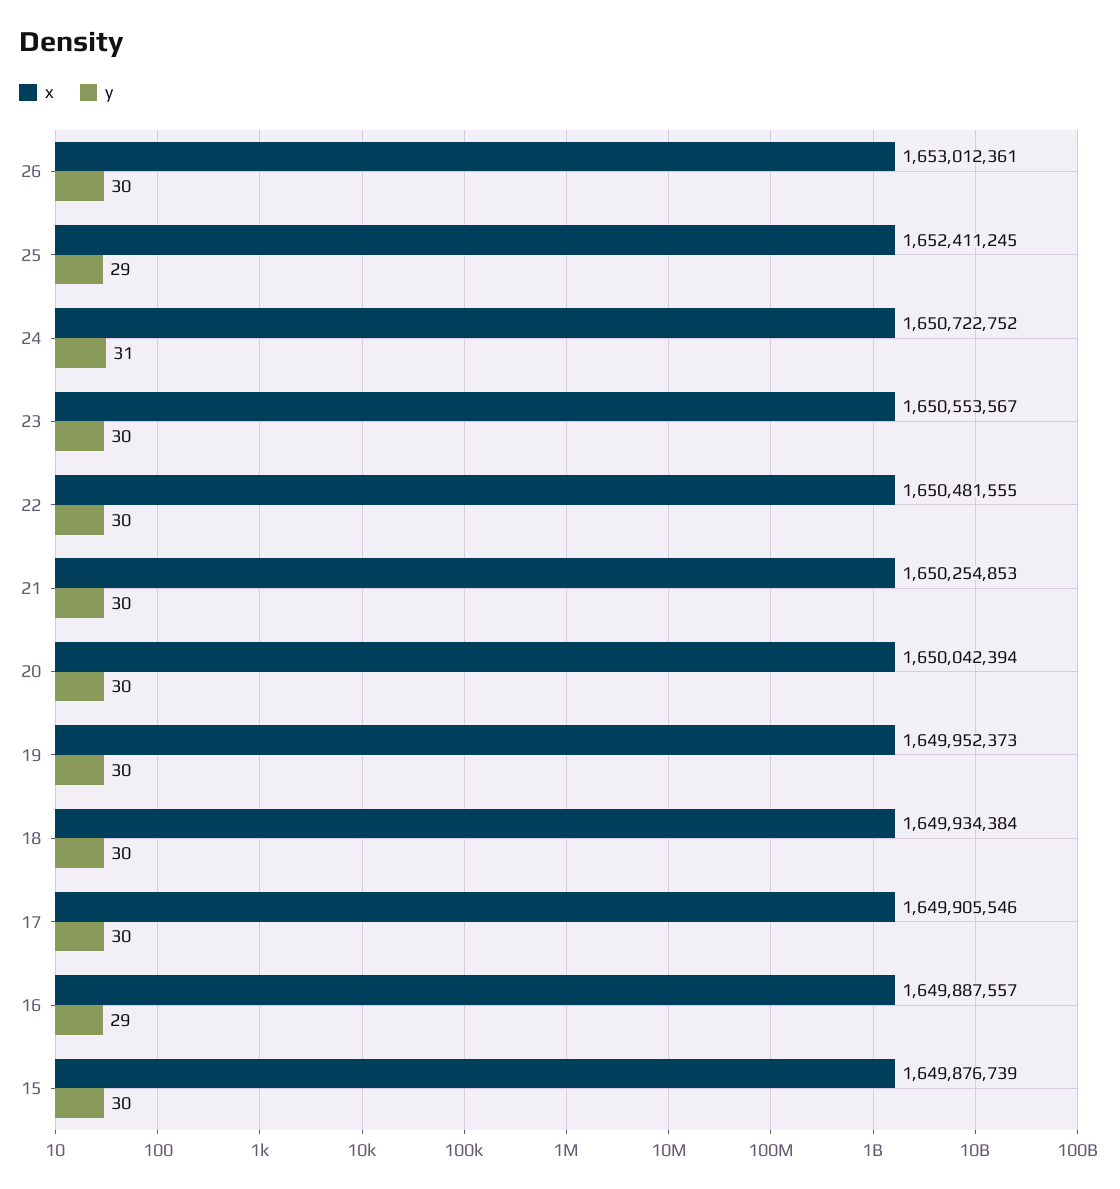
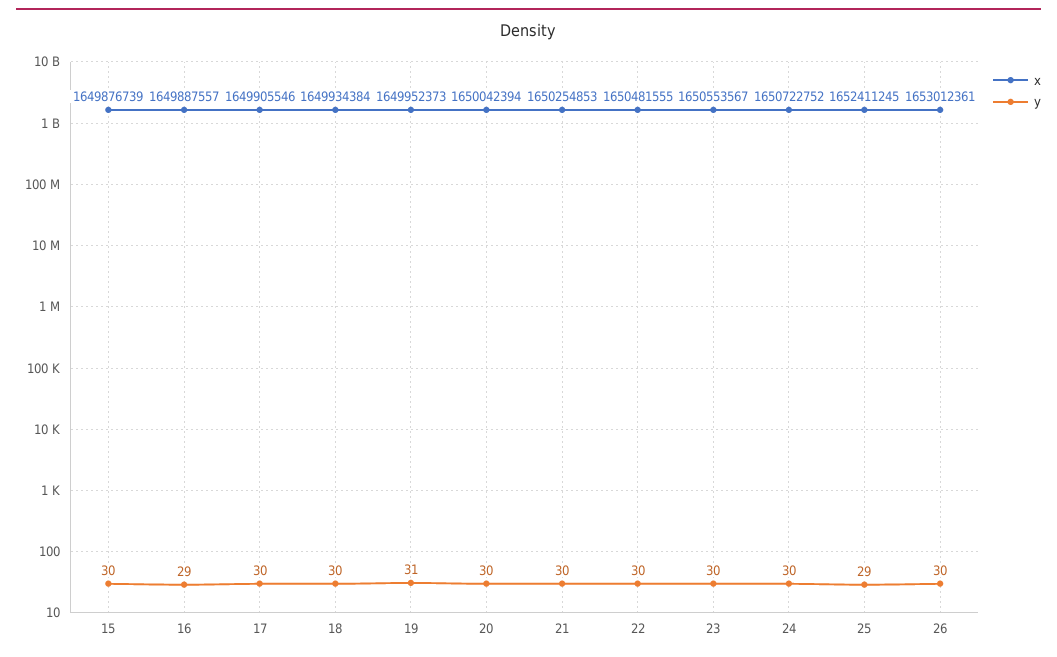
  {
    "x": {
      "26": 1653012361,
      "25": 1652411245,
      "24": 1650722752,
      "23": 1650553567,
      "22": 1650481555,
      "21": 1650254853,
      "20": 1650042394,
      "19": 1649952373,
      "18": 1649934384,
      "17": 1649905546,
      "16": 1649887557,
      "15": 1649876739
    },
    "y": {
      "26": 30,
      "25": 29,
-     "24": 31,
+     "24": 30,
      "23": 30,
      "22": 30,
      "21": 30,
      "20": 30,
-     "19": 30,
+     "19": 31,
      "18": 30,
      "17": 30,
      "16": 29,
      "15": 30
    }
  }

